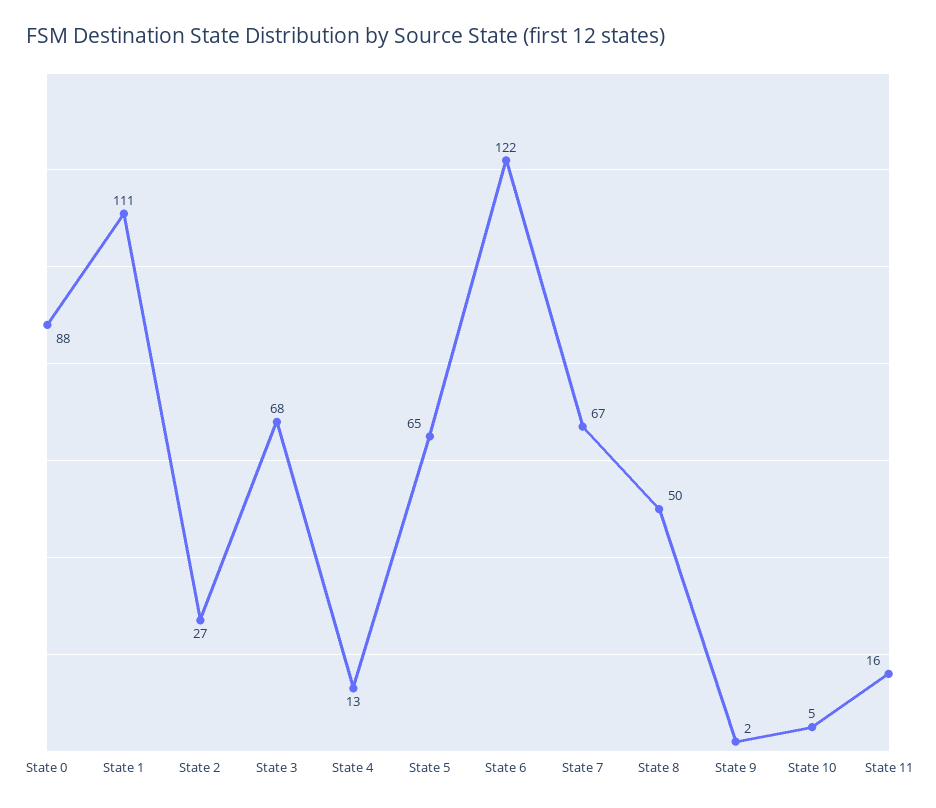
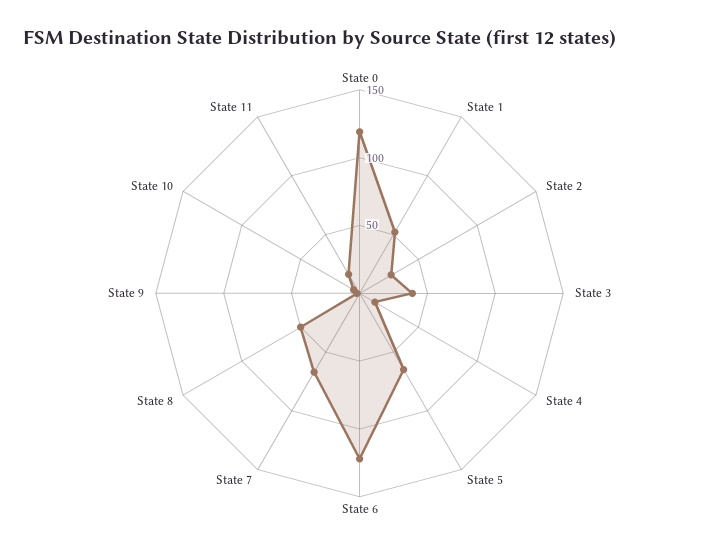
  {
-   "State 0": 88,
+   "State 0": 120,
-   "State 1": 111,
+   "State 1": 50,
    "State 2": 27,
-   "State 3": 68,
+   "State 3": 40,
    "State 4": 13,
    "State 5": 65,
    "State 6": 122,
    "State 7": 67,
    "State 8": 50,
    "State 9": 2,
    "State 10": 5,
    "State 11": 16
  }

